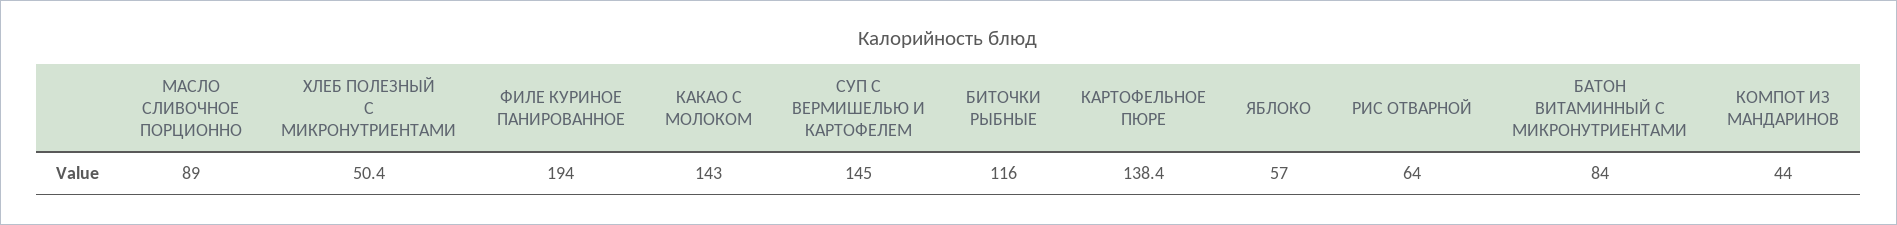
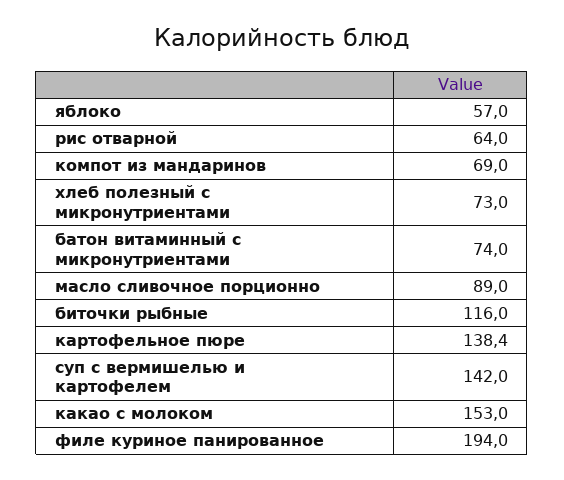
  {
    "МАСЛО СЛИВОЧНОЕ ПОРЦИОННО": 89,
-   "ХЛЕБ ПОЛЕЗНЫЙ С МИКРОНУТРИЕНТАМИ": 50.4,
+   "ХЛЕБ ПОЛЕЗНЫЙ С МИКРОНУТРИЕНТАМИ": 73,
    "ФИЛЕ КУРИНОЕ ПАНИРОВАННОЕ": 194,
-   "КАКАО С МОЛОКОМ": 143,
+   "КАКАО С МОЛОКОМ": 153,
-   "СУП С ВЕРМИШЕЛЬЮ И КАРТОФЕЛЕМ": 145,
+   "СУП С ВЕРМИШЕЛЬЮ И КАРТОФЕЛЕМ": 142,
    "БИТОЧКИ РЫБНЫЕ": 116,
    "КАРТОФЕЛЬНОЕ ПЮРЕ": 138.4,
    "ЯБЛОКО": 57,
    "РИС ОТВАРНОЙ": 64,
-   "БАТОН ВИТАМИННЫЙ С МИКРОНУТРИЕНТАМИ": 84,
+   "БАТОН ВИТАМИННЫЙ С МИКРОНУТРИЕНТАМИ": 74,
-   "КОМПОТ ИЗ МАНДАРИНОВ": 44
+   "КОМПОТ ИЗ МАНДАРИНОВ": 69
  }

